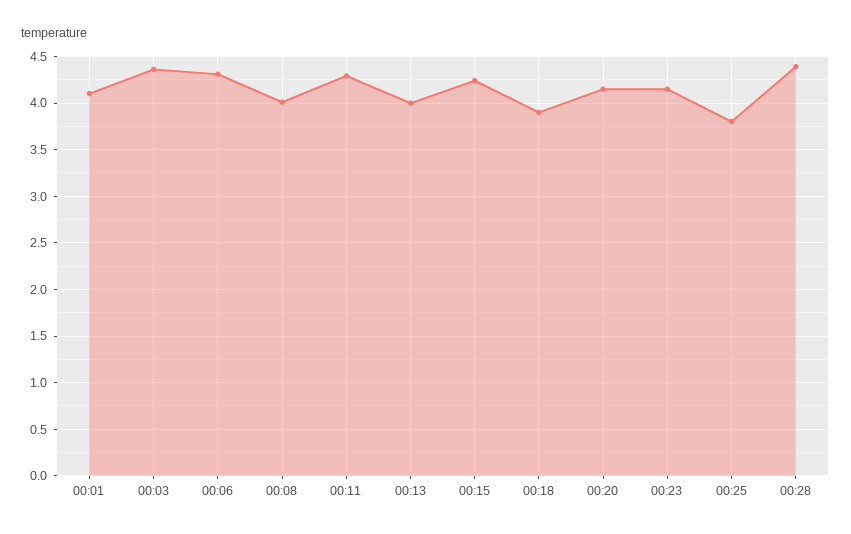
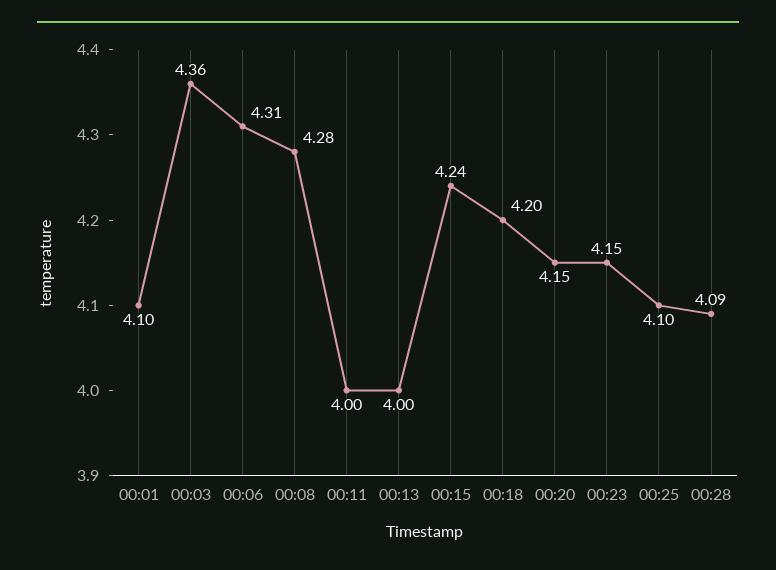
  {
    "00:01": 4.1,
    "00:03": 4.36,
    "00:06": 4.31,
-   "00:08": 4,
+   "00:08": 4.28,
-   "00:11": 4.3,
+   "00:11": 4,
    "00:13": 4,
    "00:15": 4.24,
-   "00:18": 3.9,
+   "00:18": 4.2,
    "00:20": 4.15,
    "00:23": 4.15,
-   "00:25": 3.8,
+   "00:25": 4.1,
-   "00:28": 4.4
+   "00:28": 4.09
  }

